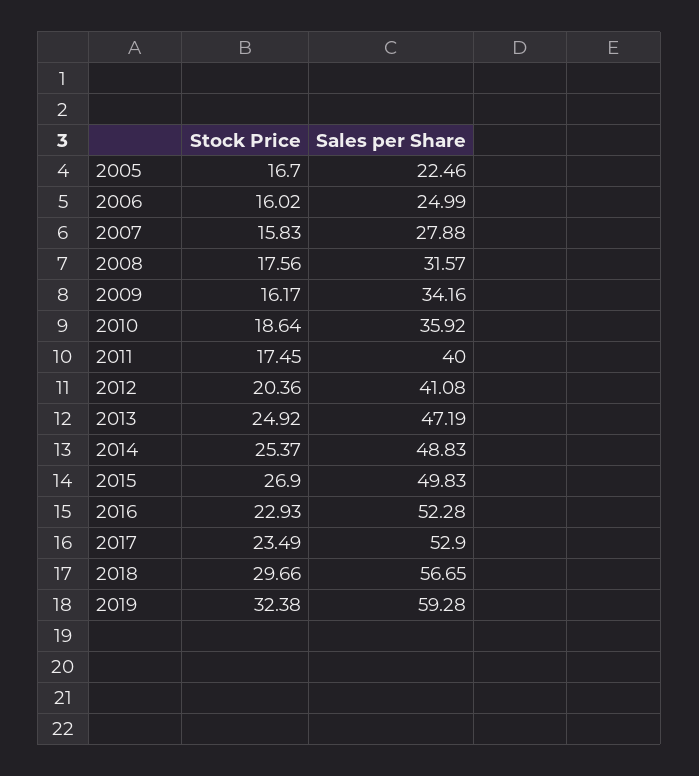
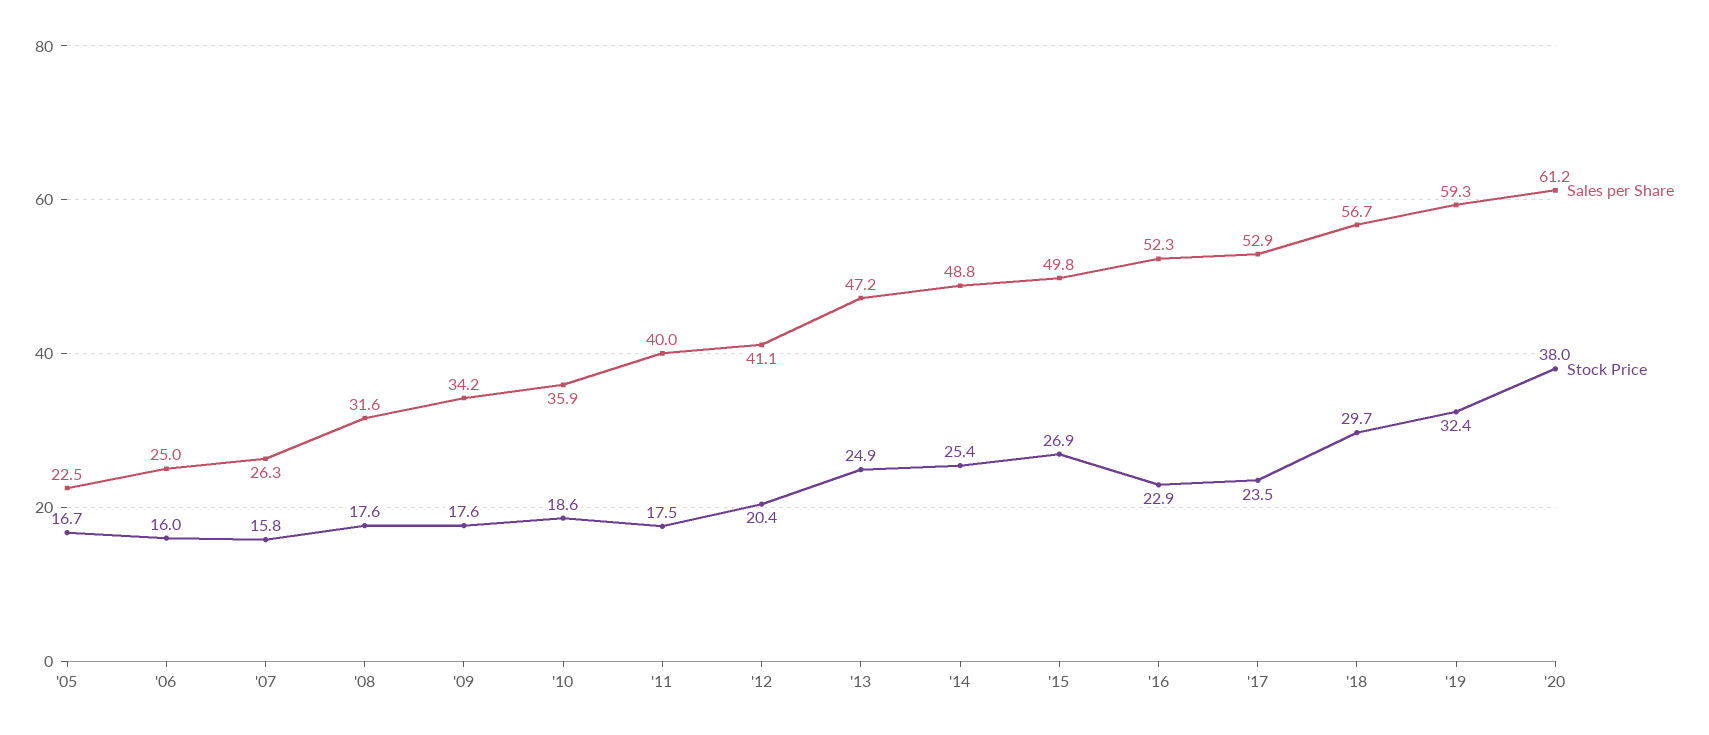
  {
    "Stock Price": {
      "2005": 16.7,
      "2006": 16.02,
      "2007": 15.83,
      "2008": 17.56,
-     "2009": 16.17,
+     "2009": 17.6,
      "2010": 18.64,
      "2011": 17.45,
      "2012": 20.36,
      "2013": 24.92,
      "2014": 25.37,
      "2015": 26.9,
      "2016": 22.93,
      "2017": 23.49,
      "2018": 29.66,
-     "2019": 32.38
+     "2019": 32.38,
+     "'20": 38
    },
    "Sales per Share": {
      "2005": 22.46,
      "2006": 24.99,
-     "2007": 27.88,
+     "2007": 26.3,
      "2008": 31.57,
      "2009": 34.16,
      "2010": 35.92,
      "2011": 40,
      "2012": 41.08,
      "2013": 47.19,
      "2014": 48.83,
      "2015": 49.83,
      "2016": 52.28,
      "2017": 52.9,
      "2018": 56.65,
-     "2019": 59.28
+     "2019": 59.28,
+     "'20": 61.2
    }
  }

